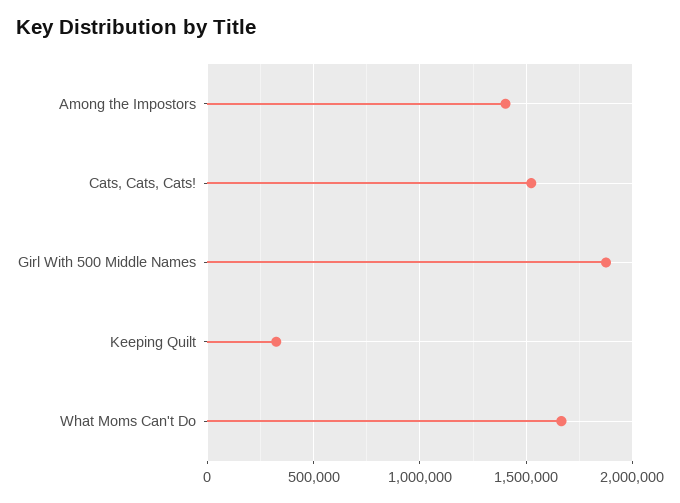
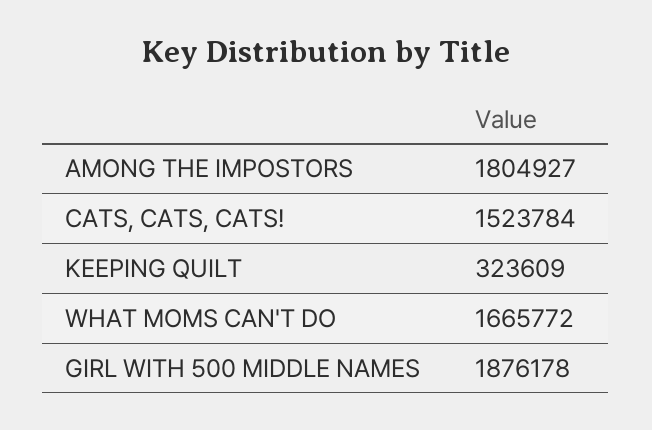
  {
-   "Among the Impostors": 1400000,
+   "Among the Impostors": 1804927,
    "Cats, Cats, Cats!": 1523784,
    "Girl With 500 Middle Names": 1876178,
    "Keeping Quilt": 323609,
    "What Moms Can't Do": 1665772
  }

